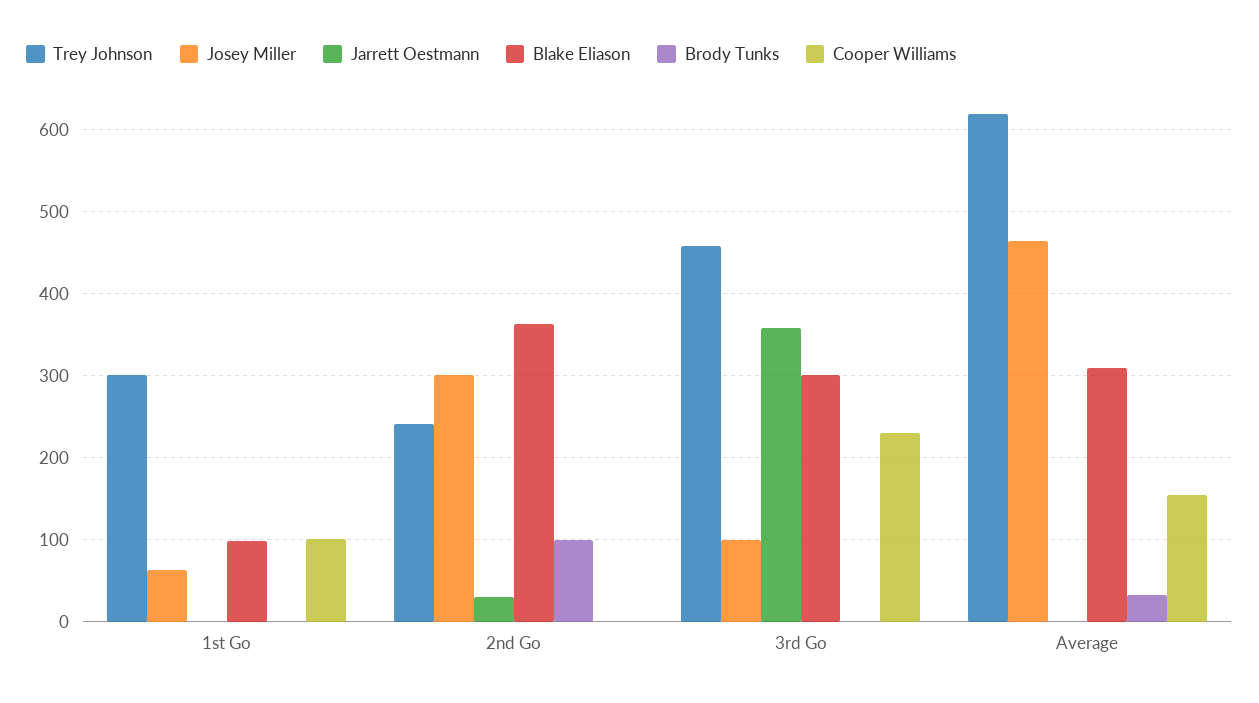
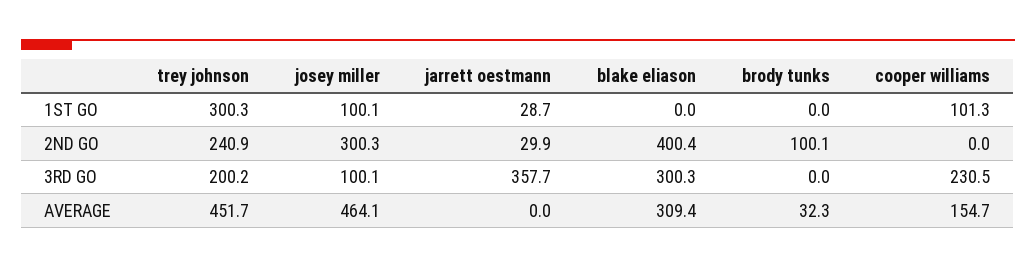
  {
    "Trey Johnson": {
      "1st Go": 300.3,
      "2nd Go": 240.9,
-     "3rd Go": 460,
+     "3rd Go": 200.2,
-     "Average": 620
+     "Average": 451.7
    },
    "Josey Miller": {
-     "1st Go": 60,
+     "1st Go": 100.1,
      "2nd Go": 300.3,
      "3rd Go": 100.1,
      "Average": 464.1
    },
    "Jarrett Oestmann": {
-     "1st Go": 0,
+     "1st Go": 28.7,
      "2nd Go": 29.9,
      "3rd Go": 357.7,
      "Average": 0
    },
    "Blake Eliason": {
-     "1st Go": 100,
+     "1st Go": 0,
-     "2nd Go": 360,
+     "2nd Go": 400.4,
      "3rd Go": 300.3,
      "Average": 309.4
    },
    "Brody Tunks": {
      "1st Go": 0,
      "2nd Go": 100.1,
      "3rd Go": 0,
      "Average": 32.3
    },
    "Cooper Williams": {
      "1st Go": 101.3,
      "2nd Go": 0,
      "3rd Go": 230.5,
      "Average": 154.7
    }
  }

